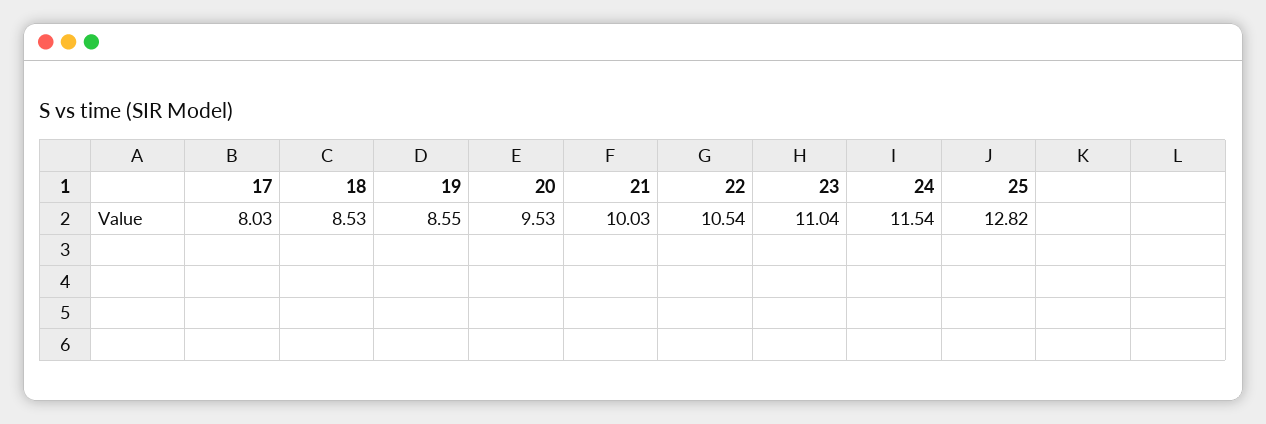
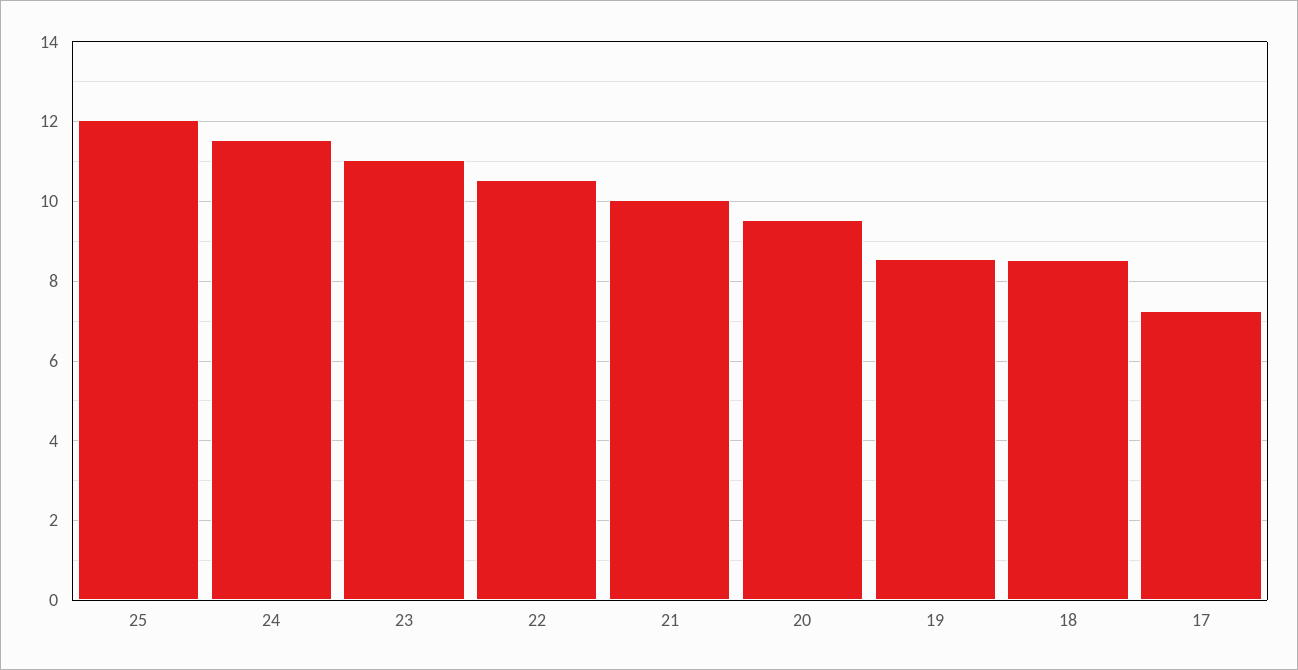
  {
-   "17": 8.03,
+   "17": 7.2,
    "18": 8.53,
    "19": 8.55,
    "20": 9.53,
    "21": 10.03,
    "22": 10.54,
    "23": 11.04,
    "24": 11.54,
-   "25": 12.82
+   "25": 12
  }

